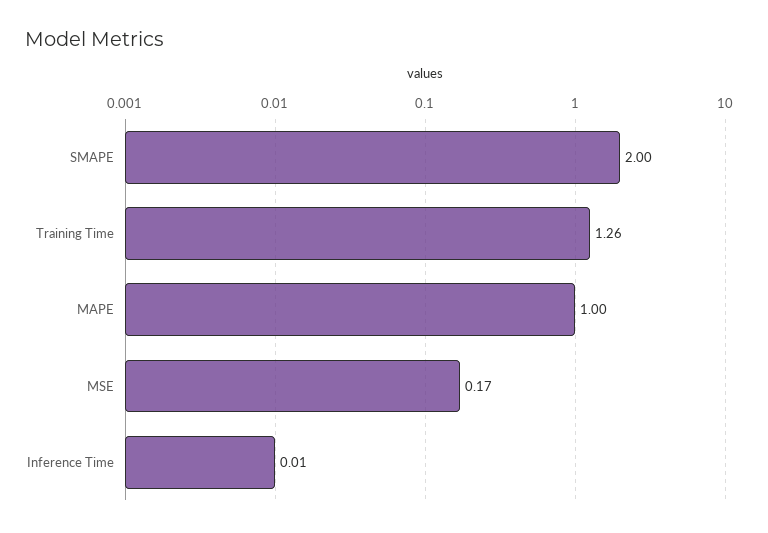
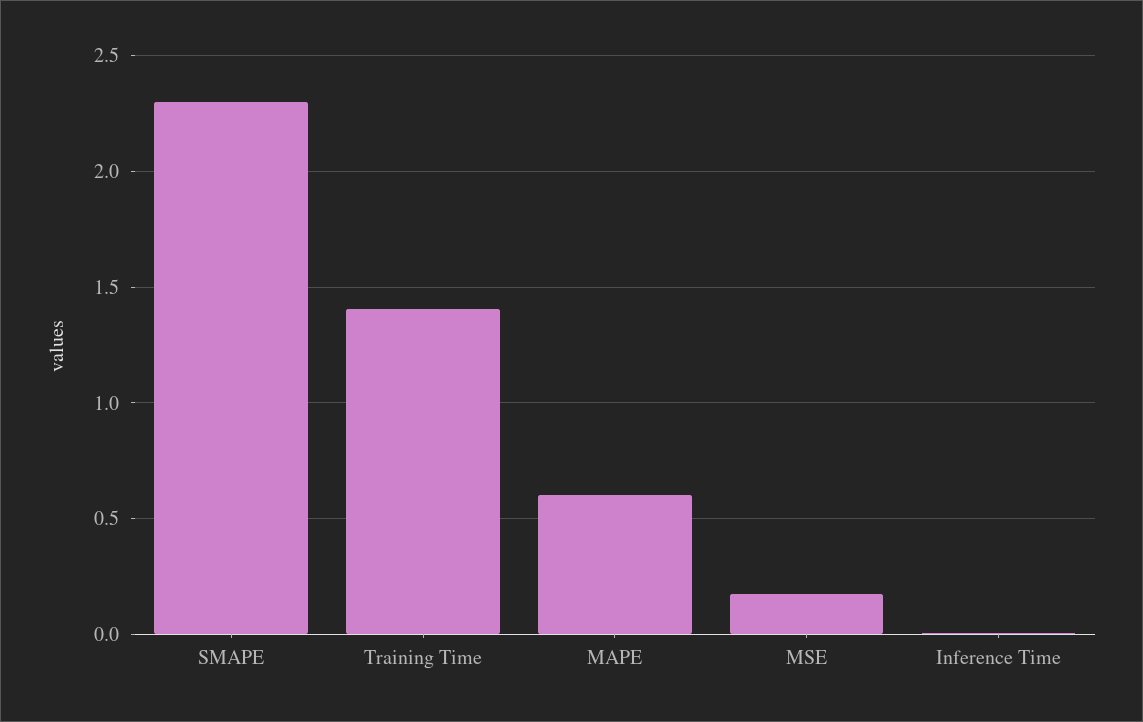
  {
-   "SMAPE": 2,
+   "SMAPE": 2.3,
-   "Training Time": 1.26,
+   "Training Time": 1.4,
-   "MAPE": 1,
+   "MAPE": 0.6,
    "MSE": 0.17,
    "Inference Time": 0.01
  }

